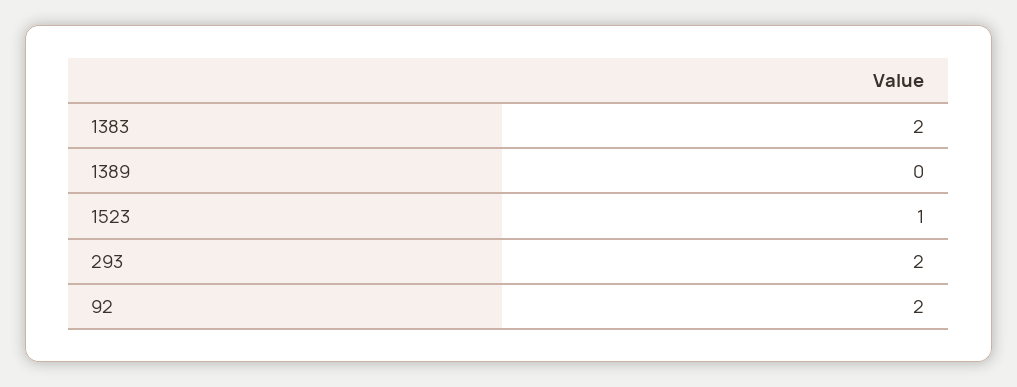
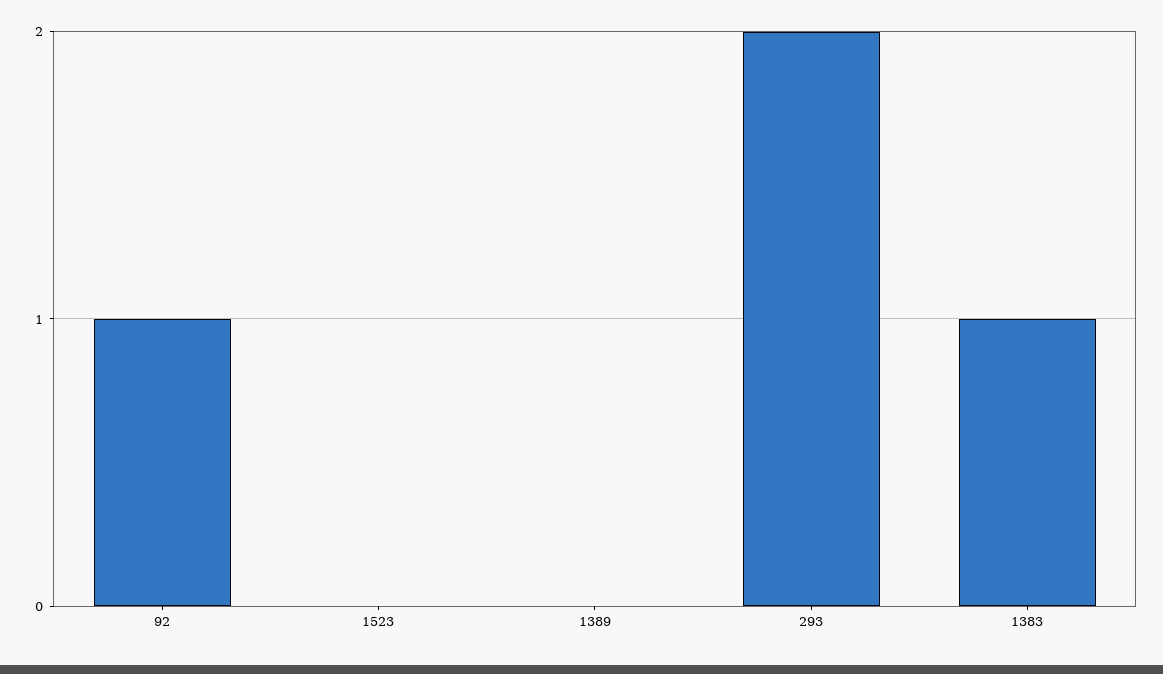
  {
-   "1383": 2,
+   "1383": 1,
    "1389": 0,
-   "1523": 1,
+   "1523": 0,
    "293": 2,
-   "92": 2
+   "92": 1
  }

